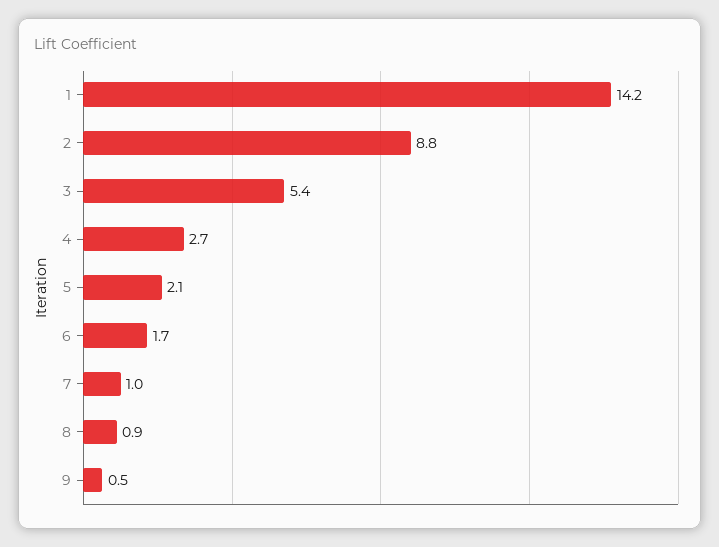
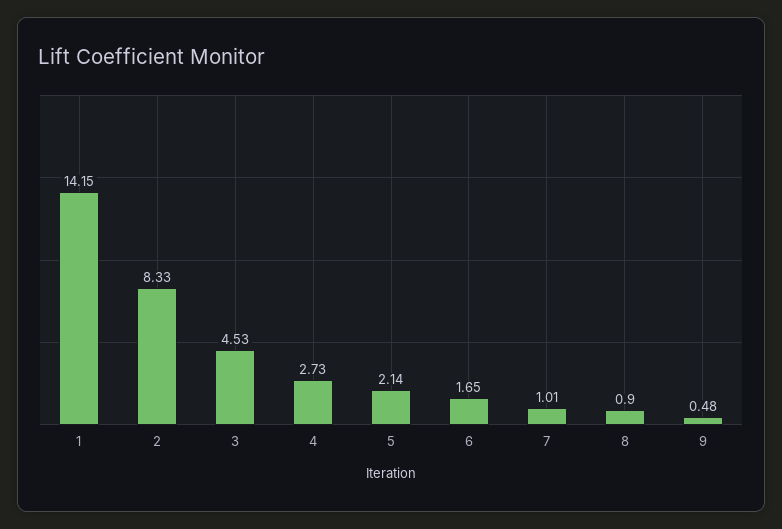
  {
    "1": 14.15,
-   "2": 8.8,
+   "2": 8.33,
-   "3": 5.4,
+   "3": 4.53,
    "4": 2.73,
    "5": 2.14,
    "6": 1.65,
    "7": 1.01,
    "8": 0.9,
    "9": 0.48
  }

